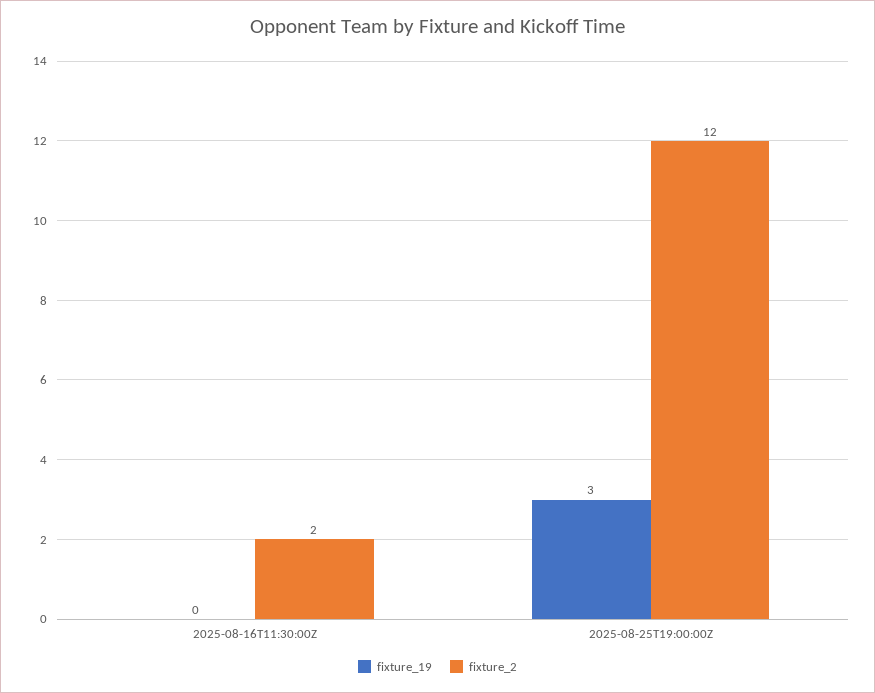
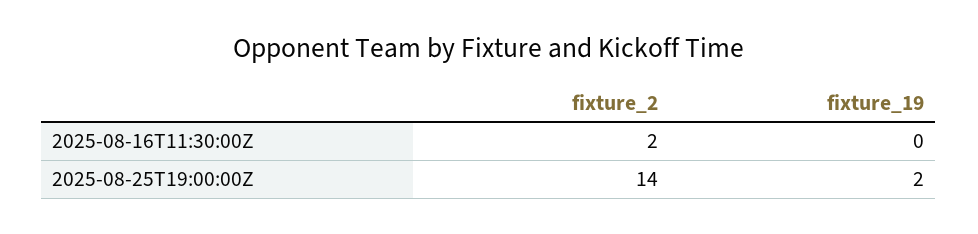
  {
    "fixture_19": {
      "2025-08-16T11:30:00Z": 0,
-     "2025-08-25T19:00:00Z": 3
+     "2025-08-25T19:00:00Z": 2
    },
    "fixture_2": {
      "2025-08-16T11:30:00Z": 2,
-     "2025-08-25T19:00:00Z": 12
+     "2025-08-25T19:00:00Z": 14
    }
  }

